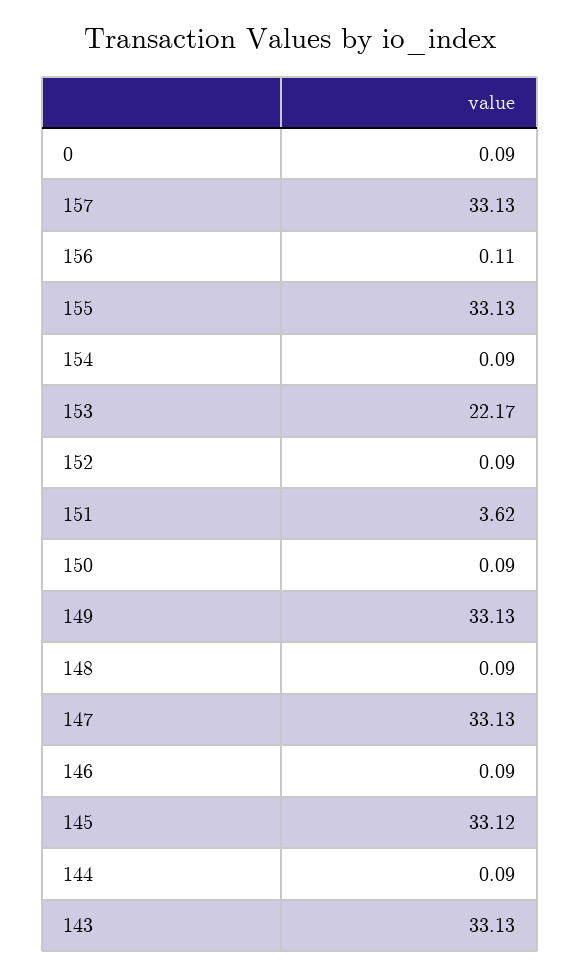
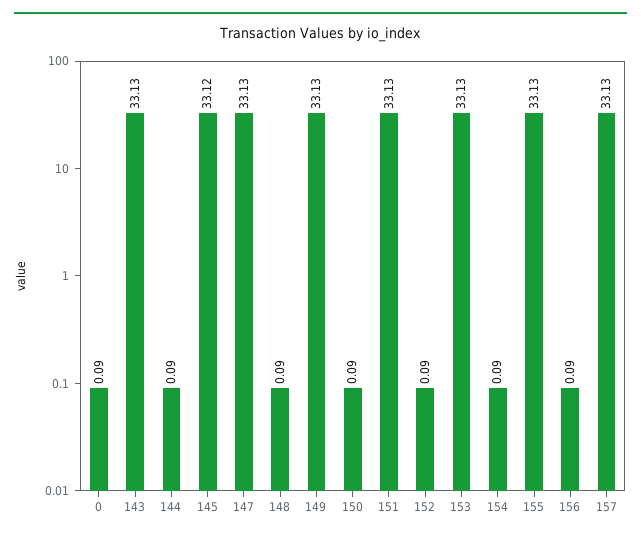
  {
    "0": 0.09,
    "157": 33.13,
-   "156": 0.11,
+   "156": 0.09,
    "155": 33.13,
    "154": 0.09,
-   "153": 22.17,
+   "153": 33.13,
    "152": 0.09,
-   "151": 3.62,
+   "151": 33.13,
    "150": 0.09,
    "149": 33.13,
    "148": 0.09,
    "147": 33.13,
-   "146": 0.09,
    "145": 33.12,
    "144": 0.09,
    "143": 33.13
  }

